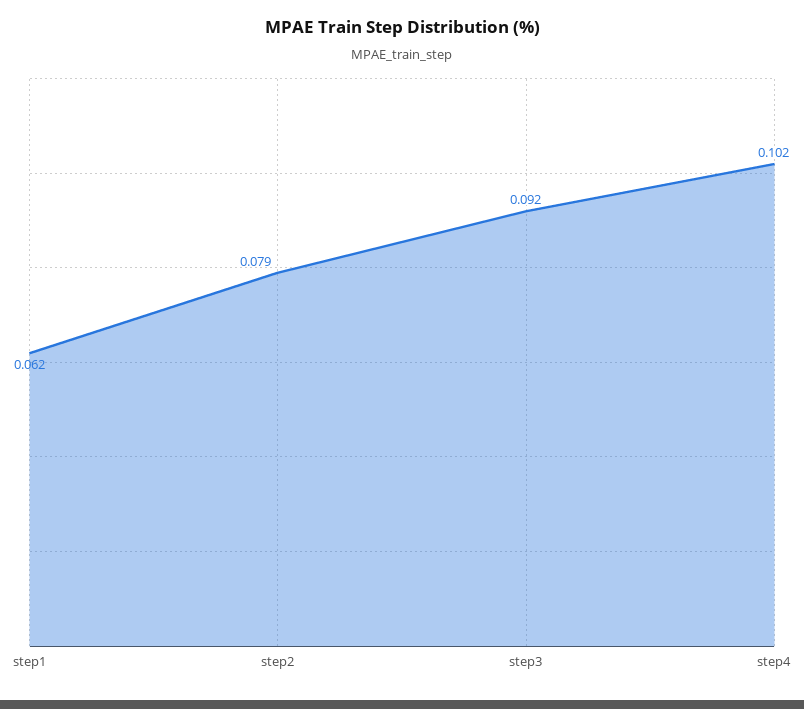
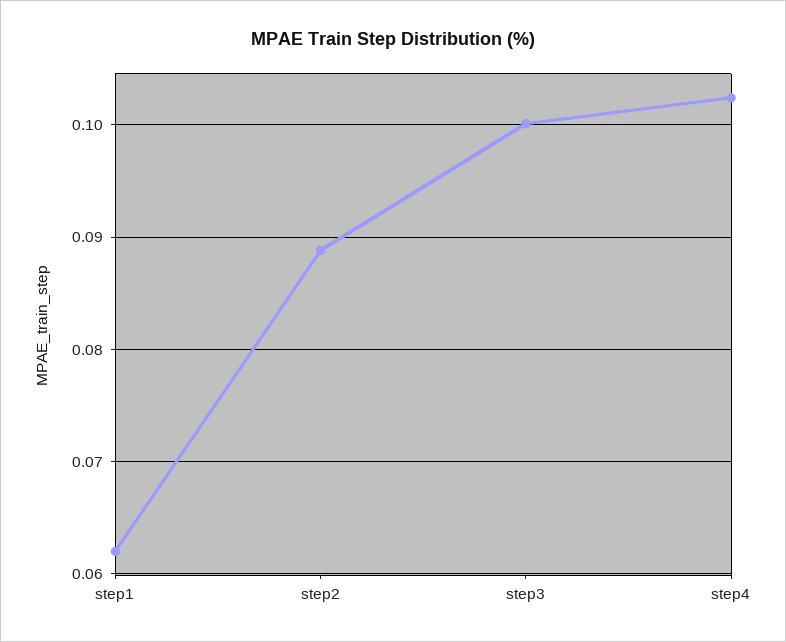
  {
    "step1": 0.062,
-   "step2": 0.079,
+   "step2": 0.089,
-   "step3": 0.092,
+   "step3": 0.1,
    "step4": 0.102
  }

